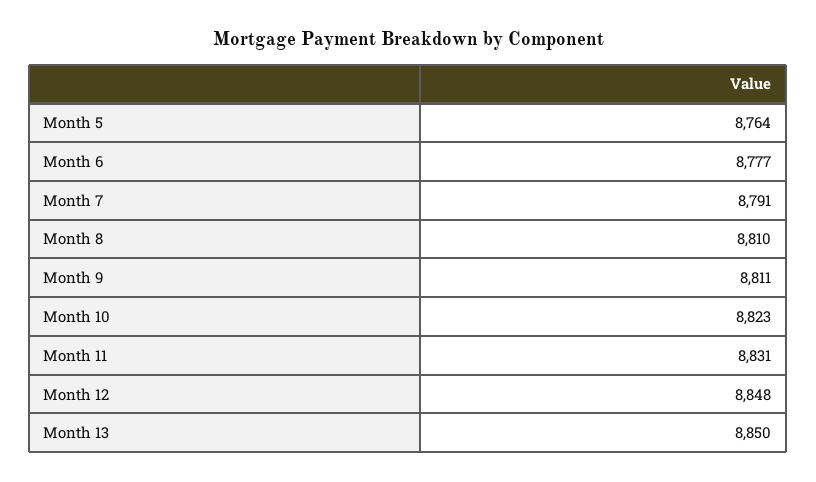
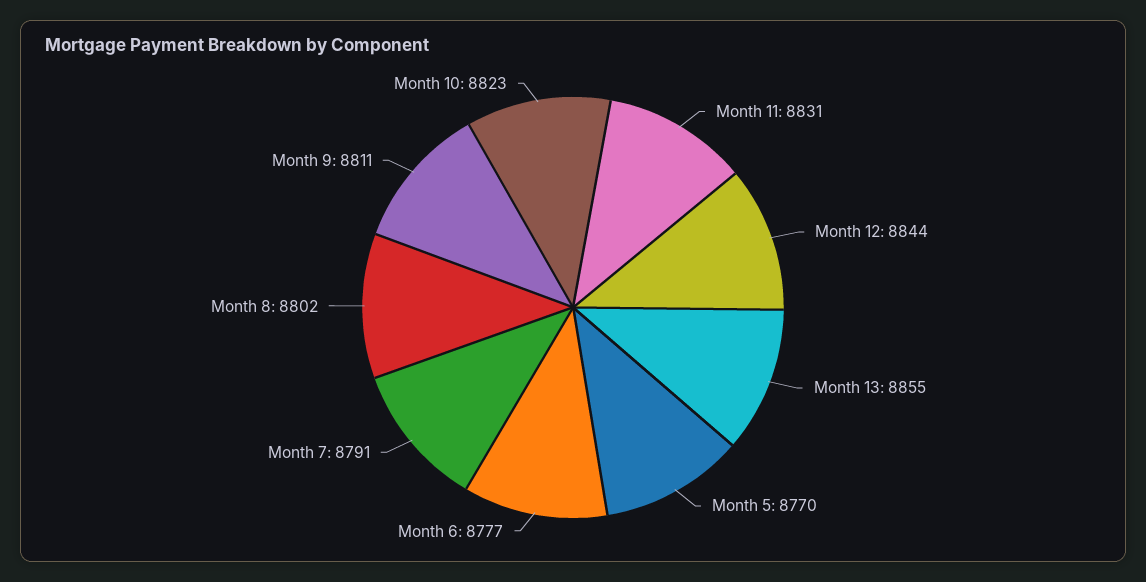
  {
-   "Month 5": 8764,
+   "Month 5": 8770,
    "Month 6": 8777,
    "Month 7": 8791,
-   "Month 8": 8810,
+   "Month 8": 8802,
    "Month 9": 8811,
    "Month 10": 8823,
    "Month 11": 8831,
-   "Month 12": 8848,
+   "Month 12": 8844,
-   "Month 13": 8850
+   "Month 13": 8855
  }

